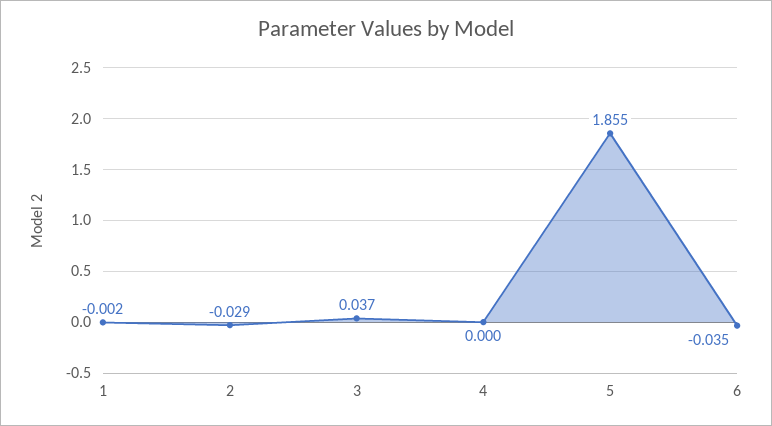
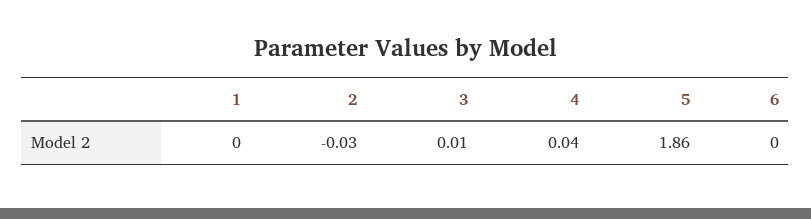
  {
    "1": -0.002,
    "2": -0.029,
-   "3": 0.037,
+   "3": 0.01,
-   "4": 0,
+   "4": 0.04,
    "5": 1.855,
-   "6": -0.035
+   "6": 0
  }

